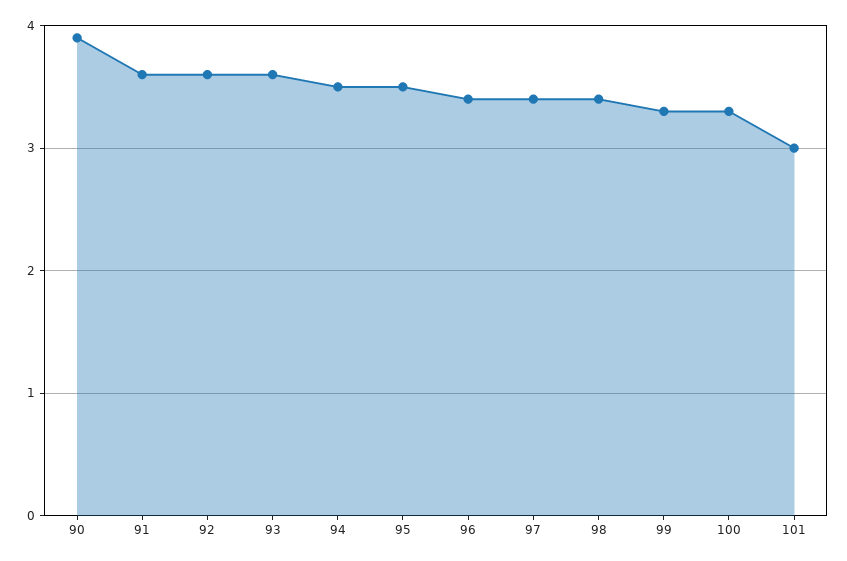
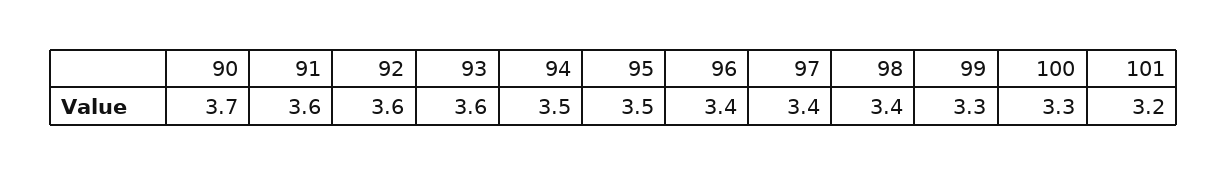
  {
-   "90": 3.9,
+   "90": 3.7,
    "91": 3.6,
    "92": 3.6,
    "93": 3.6,
    "94": 3.5,
    "95": 3.5,
    "96": 3.4,
    "97": 3.4,
    "98": 3.4,
    "99": 3.3,
    "100": 3.3,
-   "101": 3
+   "101": 3.2
  }

